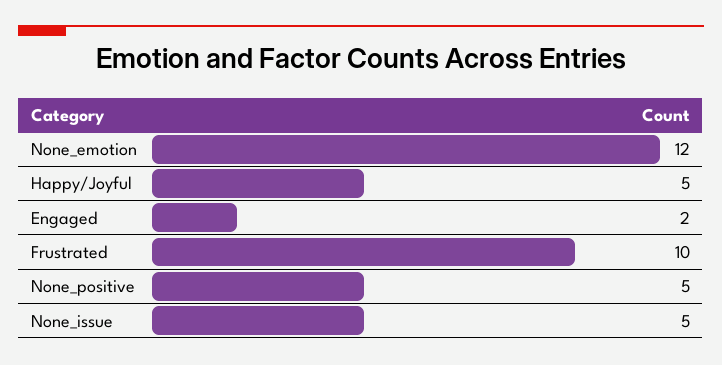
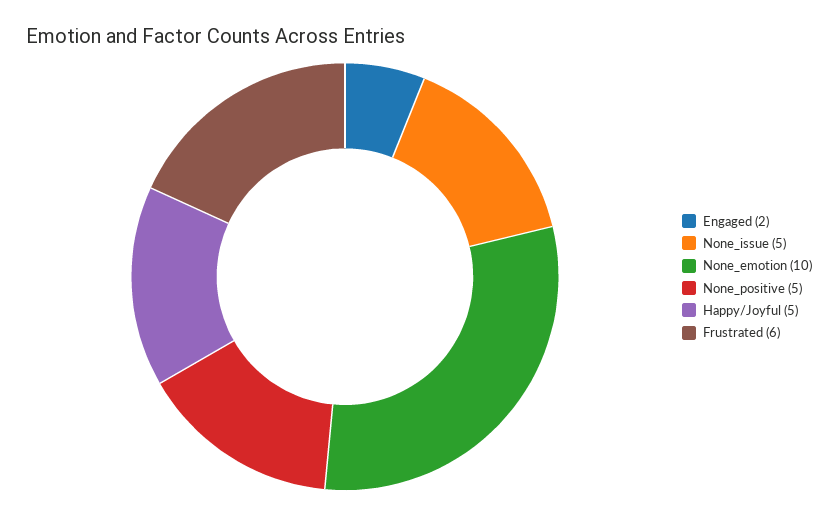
  {
-   "None_emotion": 12,
+   "None_emotion": 10,
    "Happy/Joyful": 5,
    "Engaged": 2,
-   "Frustrated": 10,
+   "Frustrated": 6,
    "None_positive": 5,
    "None_issue": 5
  }

